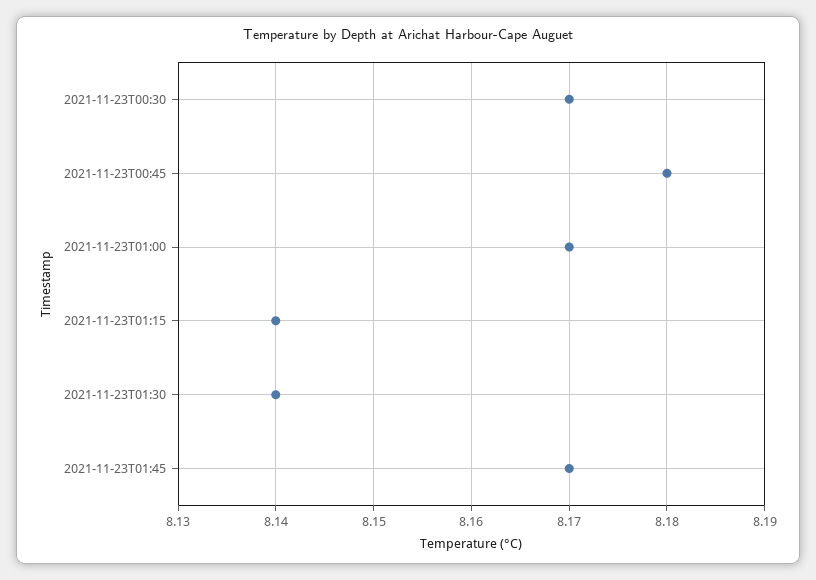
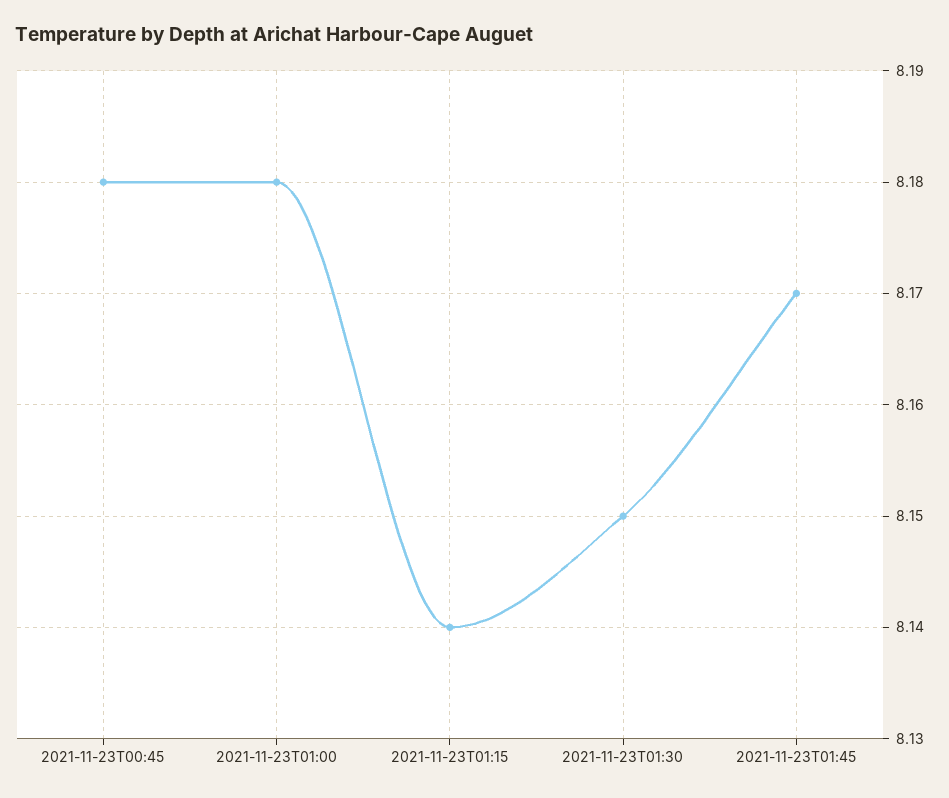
  {
-   "2021-11-23T00:30": 8.17,
    "2021-11-23T00:45": 8.18,
-   "2021-11-23T01:00": 8.17,
+   "2021-11-23T01:00": 8.18,
    "2021-11-23T01:15": 8.14,
-   "2021-11-23T01:30": 8.14,
+   "2021-11-23T01:30": 8.15,
    "2021-11-23T01:45": 8.17
  }

